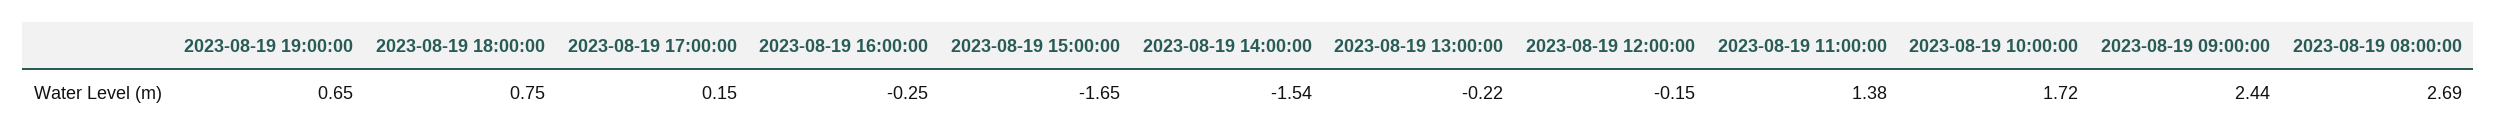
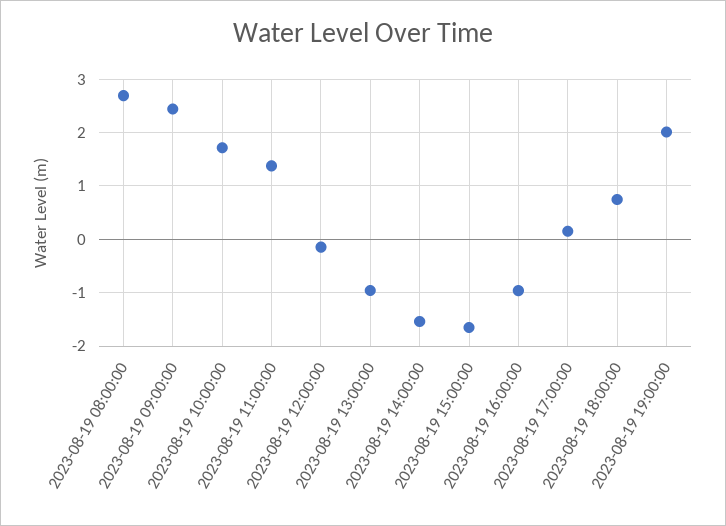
  {
-   "2023-08-19 19:00:00": 0.65,
+   "2023-08-19 19:00:00": 2,
    "2023-08-19 18:00:00": 0.75,
    "2023-08-19 17:00:00": 0.15,
-   "2023-08-19 16:00:00": -0.25,
+   "2023-08-19 16:00:00": -1,
    "2023-08-19 15:00:00": -1.65,
    "2023-08-19 14:00:00": -1.54,
-   "2023-08-19 13:00:00": -0.22,
+   "2023-08-19 13:00:00": -1,
    "2023-08-19 12:00:00": -0.15,
    "2023-08-19 11:00:00": 1.38,
    "2023-08-19 10:00:00": 1.72,
    "2023-08-19 09:00:00": 2.44,
    "2023-08-19 08:00:00": 2.69
  }

